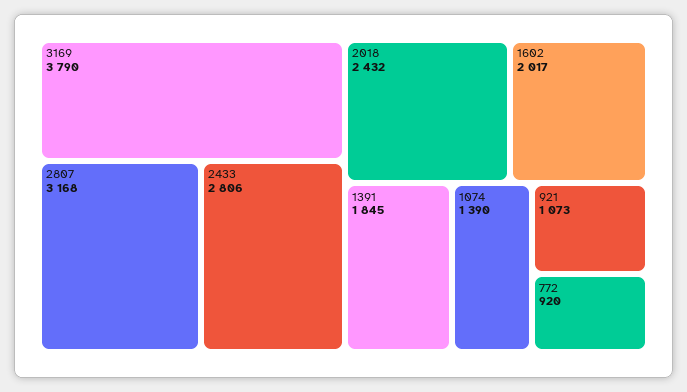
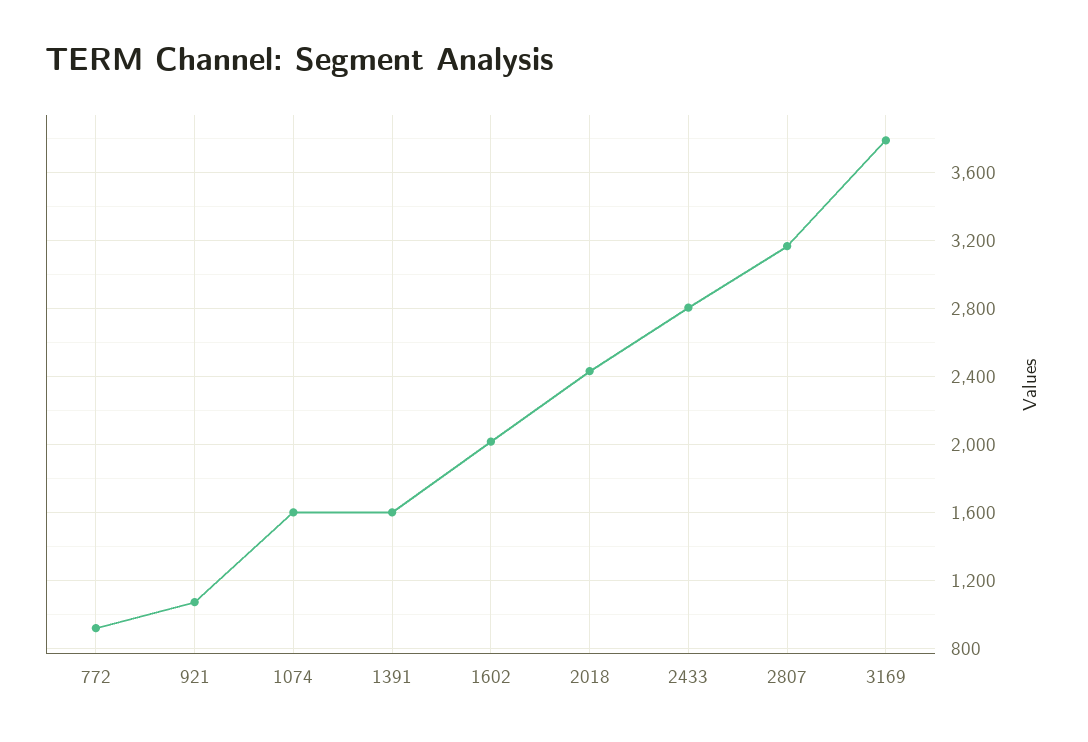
  {
    "3169": 3790,
    "2807": 3168,
    "2433": 2806,
    "2018": 2432,
    "1602": 2017,
-   "1391": 1845,
+   "1391": 1600,
-   "1074": 1390,
+   "1074": 1600,
    "921": 1073,
    "772": 920
  }

